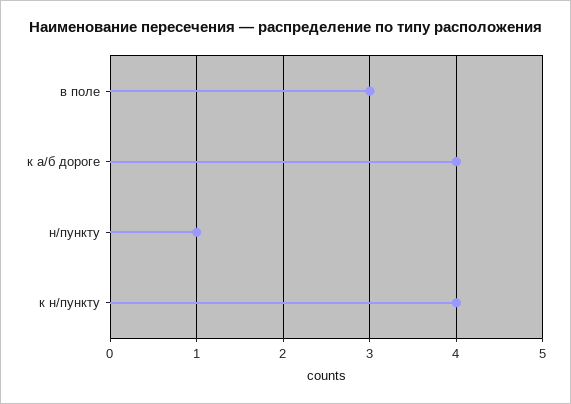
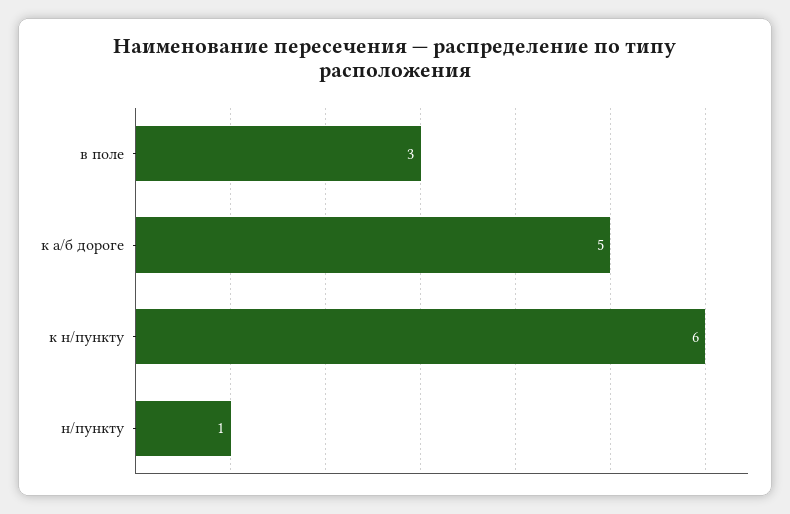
  {
    "в поле": 3,
-   "к а/б дороге": 4,
+   "к а/б дороге": 5,
    "н/пункту": 1,
-   "к н/пункту": 4
+   "к н/пункту": 6
  }

